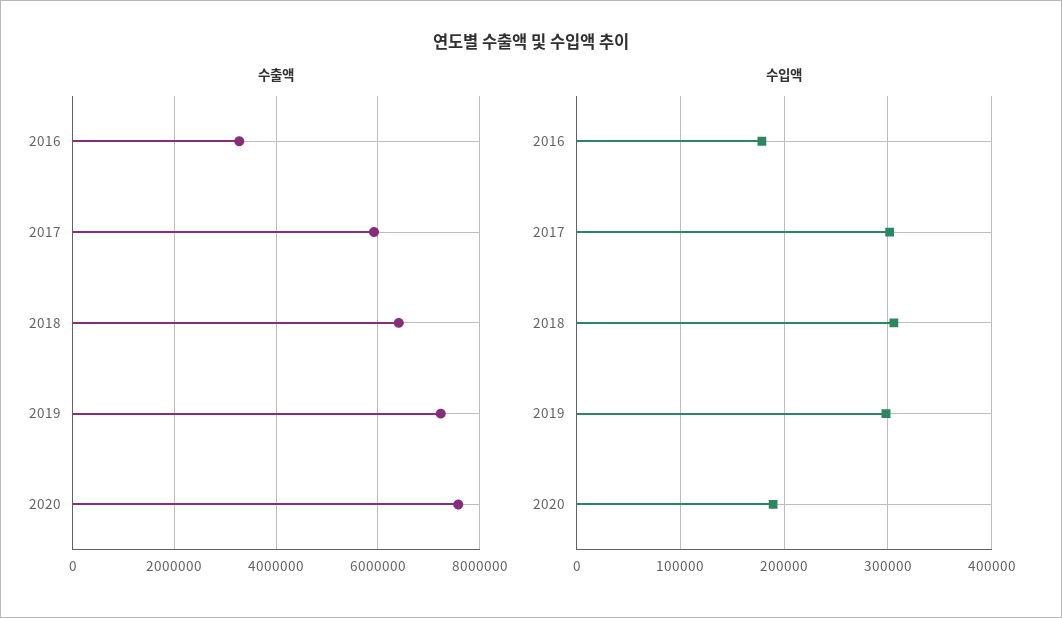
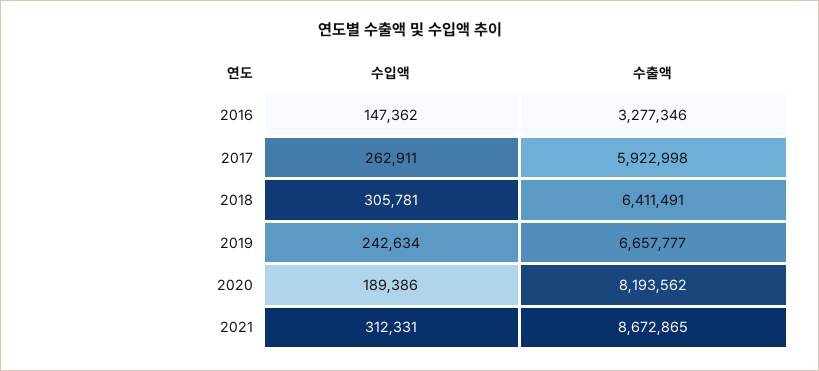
  {
    "수출액": {
      "2016": 3277346,
      "2017": 5922998,
      "2018": 6411491,
-     "2019": 7200000,
+     "2019": 6657777,
-     "2020": 7600000
+     "2020": 8193562,
+     "2021": 8672865
    },
    "수입액": {
-     "2016": 180000,
+     "2016": 147362,
-     "2017": 300000,
+     "2017": 262911,
      "2018": 305781,
-     "2019": 300000,
+     "2019": 242634,
-     "2020": 189386
+     "2020": 189386,
+     "2021": 312331
    }
  }

